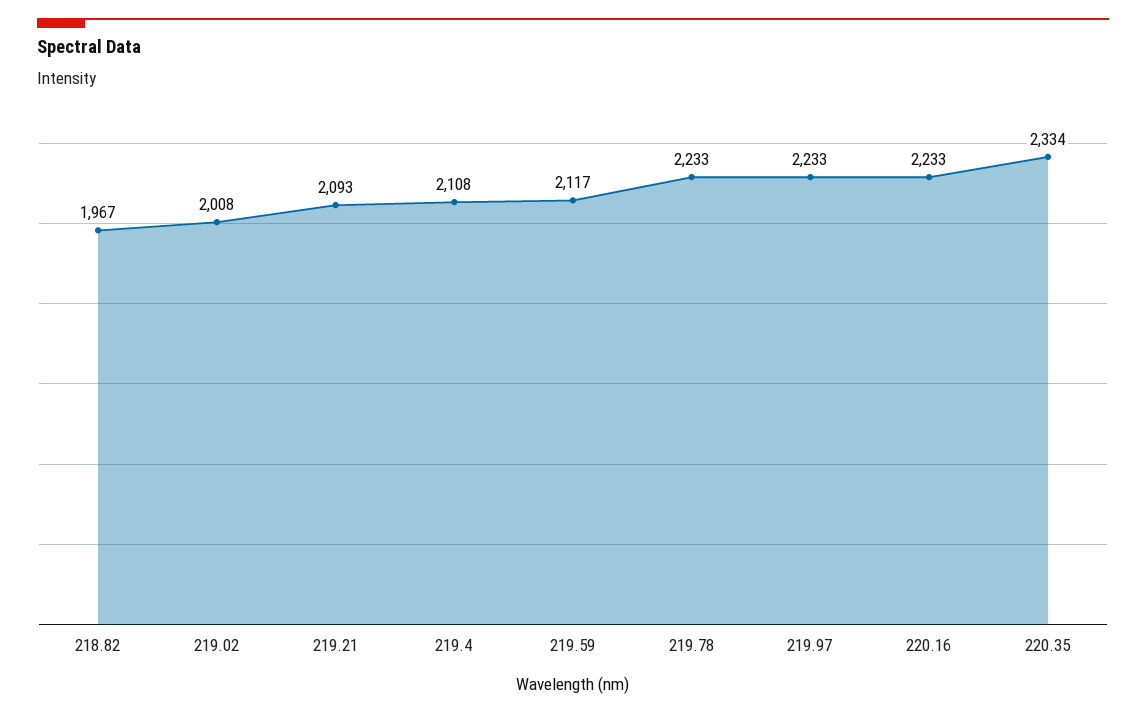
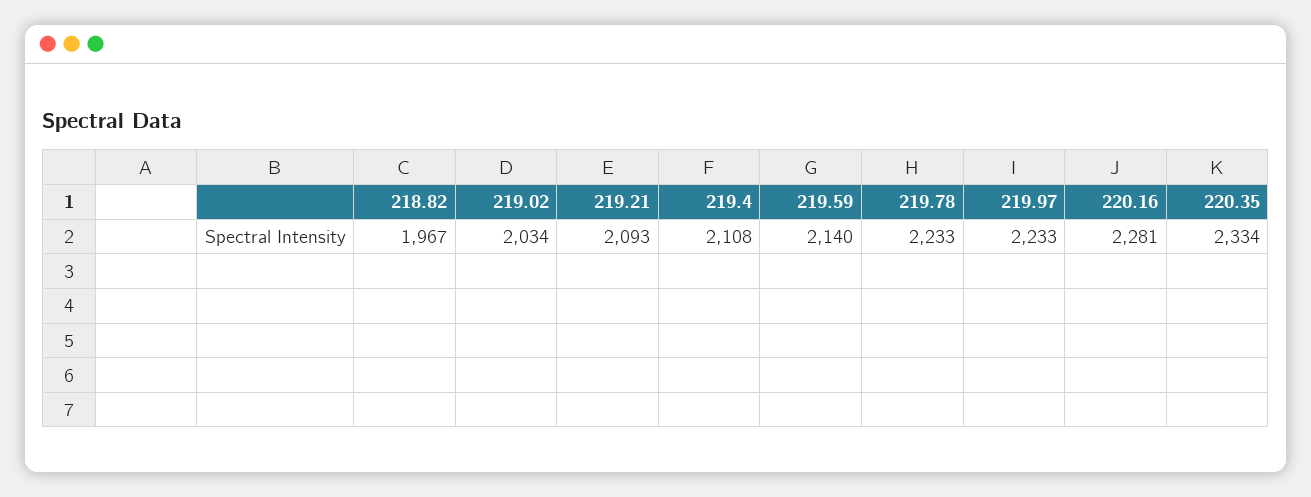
  {
    "218.82": 1967,
-   "219.02": 2008,
+   "219.02": 2034,
    "219.21": 2093,
    "219.4": 2108,
-   "219.59": 2117,
+   "219.59": 2140,
    "219.78": 2233,
    "219.97": 2233,
-   "220.16": 2233,
+   "220.16": 2281,
    "220.35": 2334
  }

